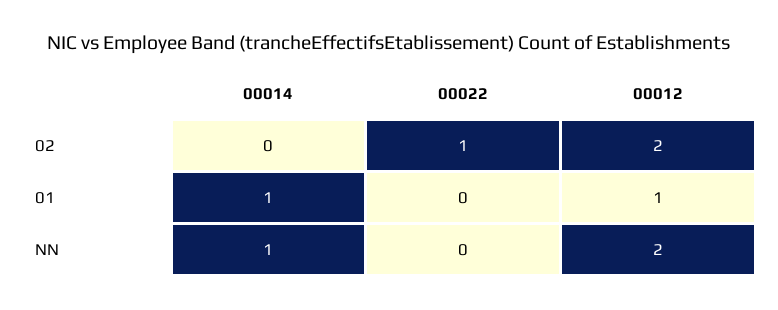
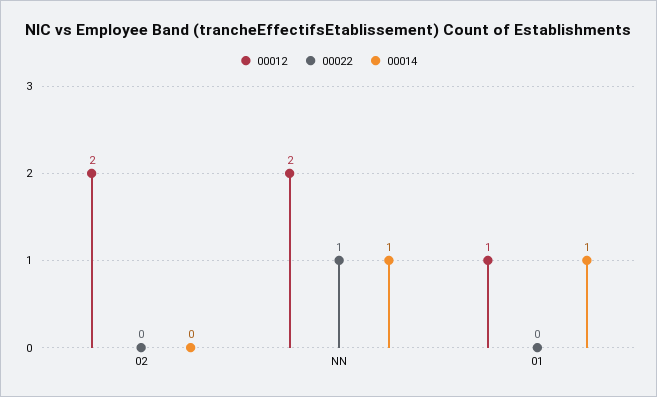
  {
    "00014": {
      "02": 0,
      "01": 1,
      "NN": 1
    },
    "00022": {
-     "02": 1,
+     "02": 0,
      "01": 0,
-     "NN": 0
+     "NN": 1
    },
    "00012": {
      "02": 2,
      "01": 1,
      "NN": 2
    }
  }

